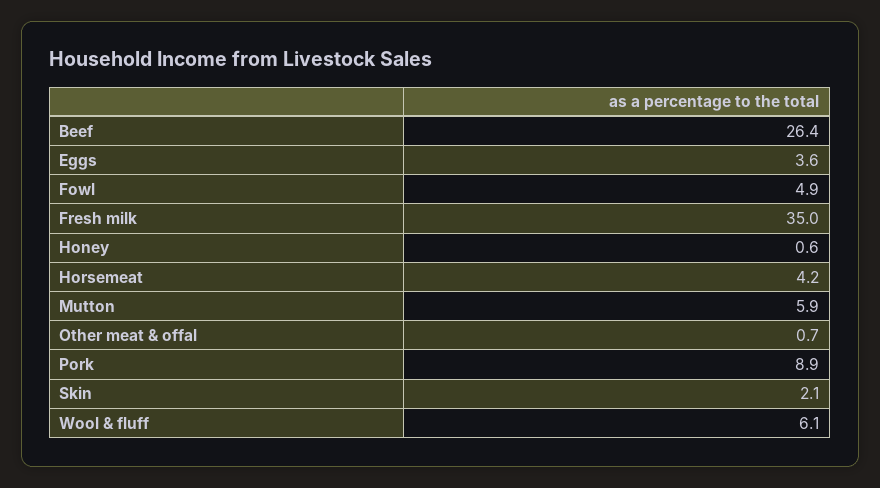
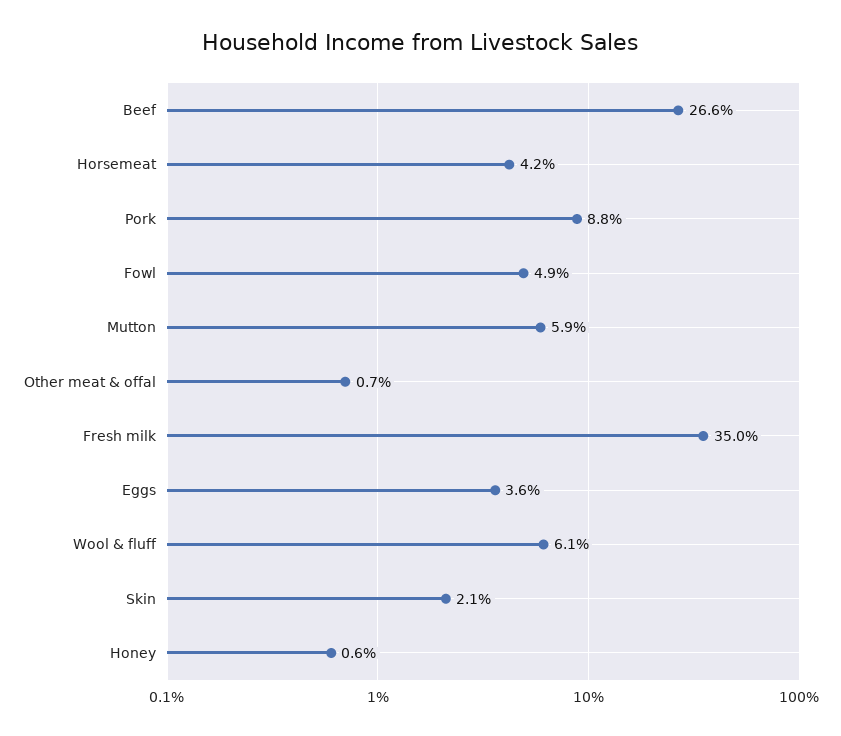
  {
-   "Beef": 26.4,
+   "Beef": 26.6,
    "Eggs": 3.6,
    "Fowl": 4.9,
    "Fresh milk": 35,
    "Honey": 0.6,
    "Horsemeat": 4.2,
    "Mutton": 5.9,
    "Other meat & offal": 0.7,
-   "Pork": 8.9,
+   "Pork": 8.8,
    "Skin": 2.1,
    "Wool & fluff": 6.1
  }

